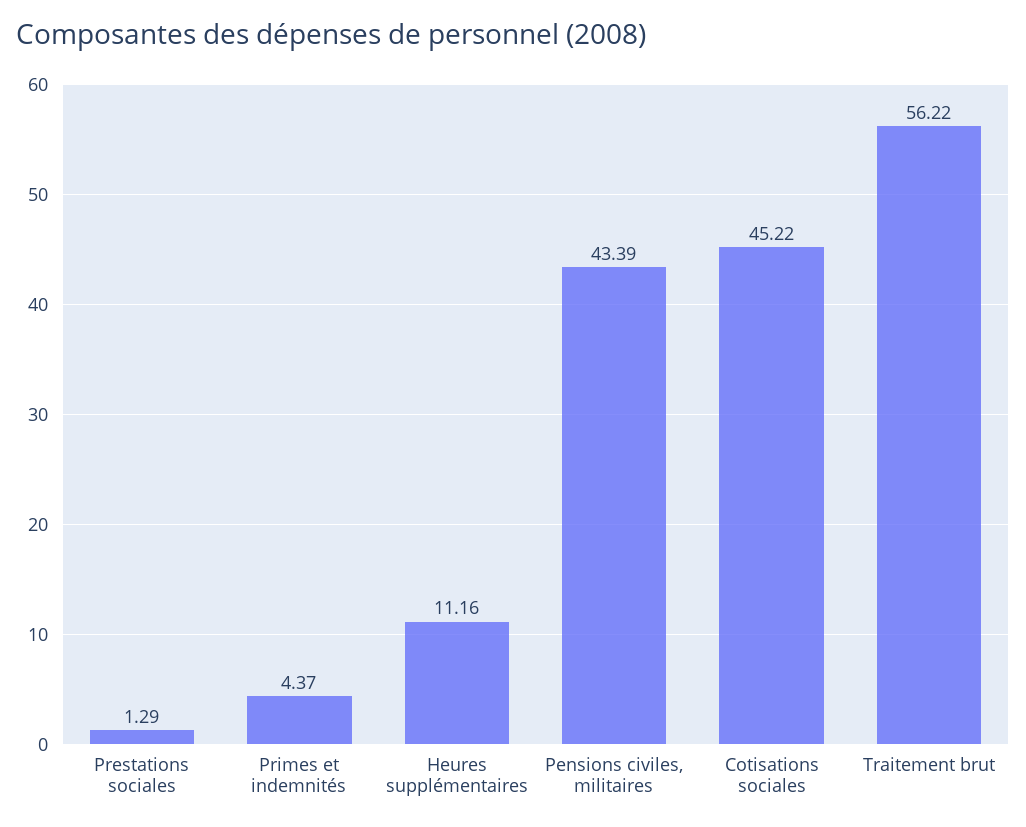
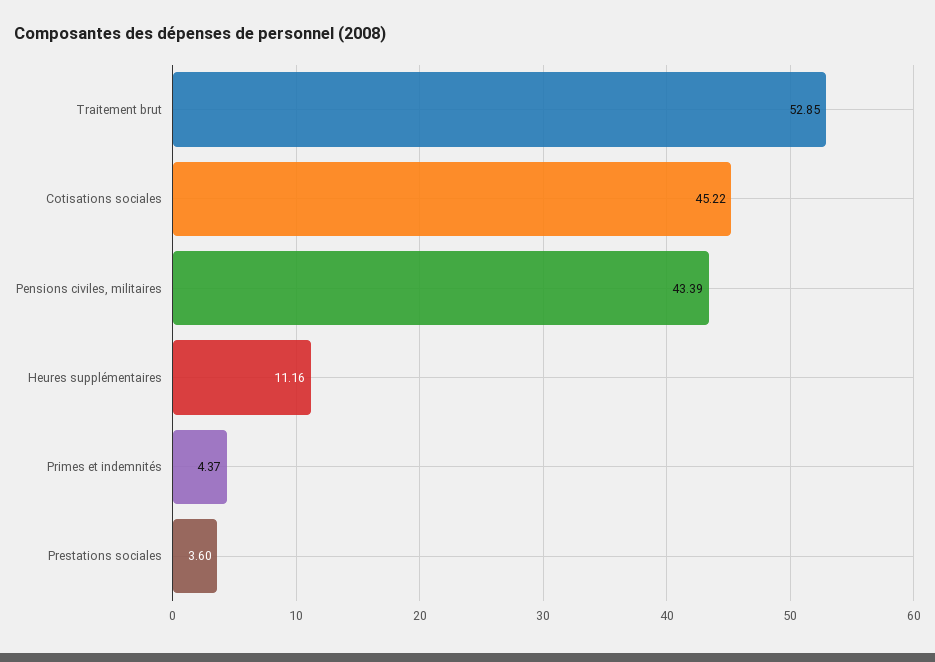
  {
-   "Prestations sociales": 1.29,
+   "Prestations sociales": 3.6,
    "Primes et indemnités": 4.37,
    "Heures supplémentaires": 11.16,
    "Pensions civiles, militaires": 43.39,
    "Cotisations sociales": 45.22,
-   "Traitement brut": 56.22
+   "Traitement brut": 52.85
  }

